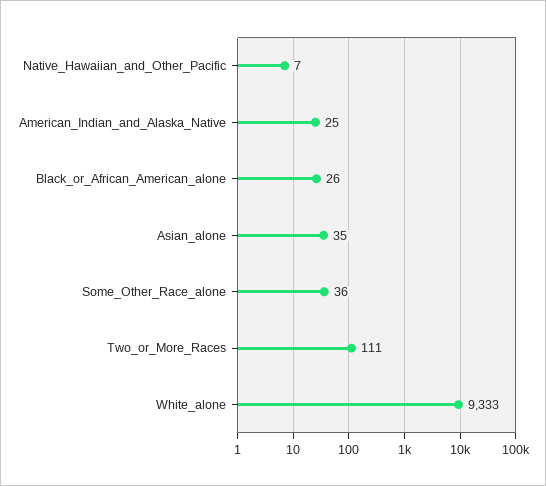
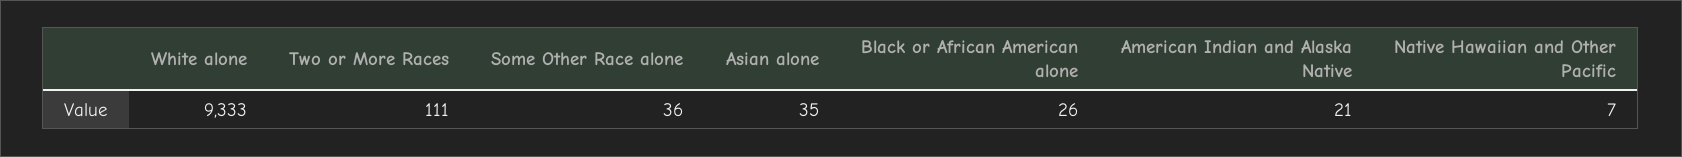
  {
    "Native_Hawaiian_and_Other_Pacific": 7,
-   "American_Indian_and_Alaska_Native": 25,
+   "American_Indian_and_Alaska_Native": 21,
    "Black_or_African_American_alone": 26,
    "Asian_alone": 35,
    "Some_Other_Race_alone": 36,
    "Two_or_More_Races": 111,
    "White_alone": 9333
  }

